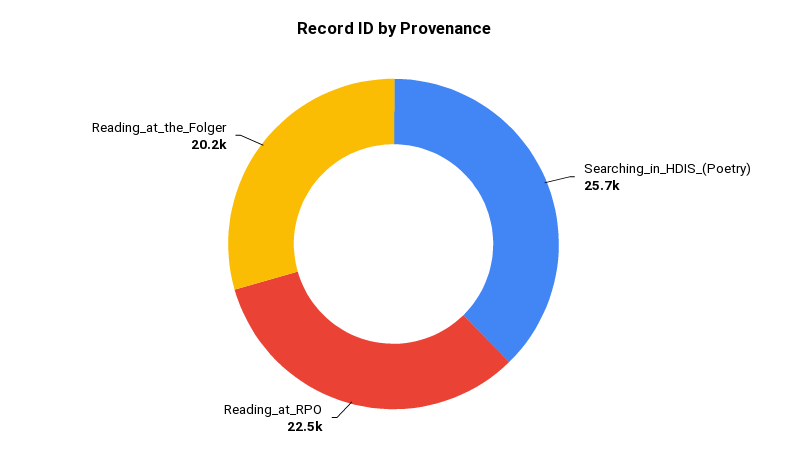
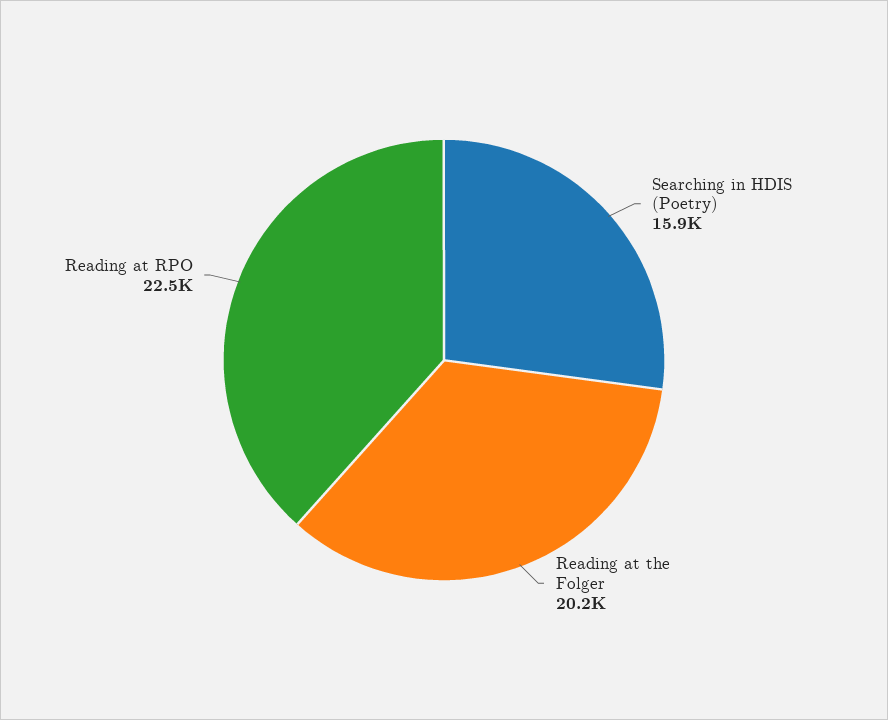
  {
-   "Searching_in_HDIS_(Poetry)": 25700,
+   "Searching_in_HDIS_(Poetry)": 15900,
    "Reading_at_RPO": 22500,
    "Reading_at_the_Folger": 20200
  }

